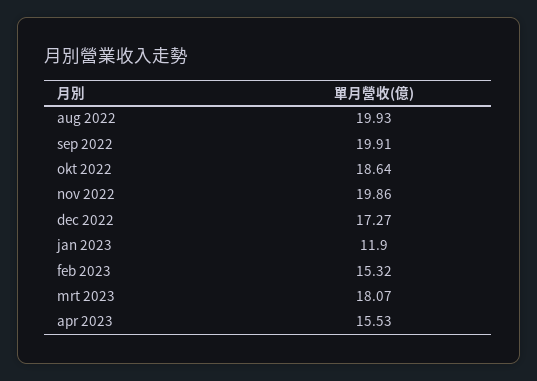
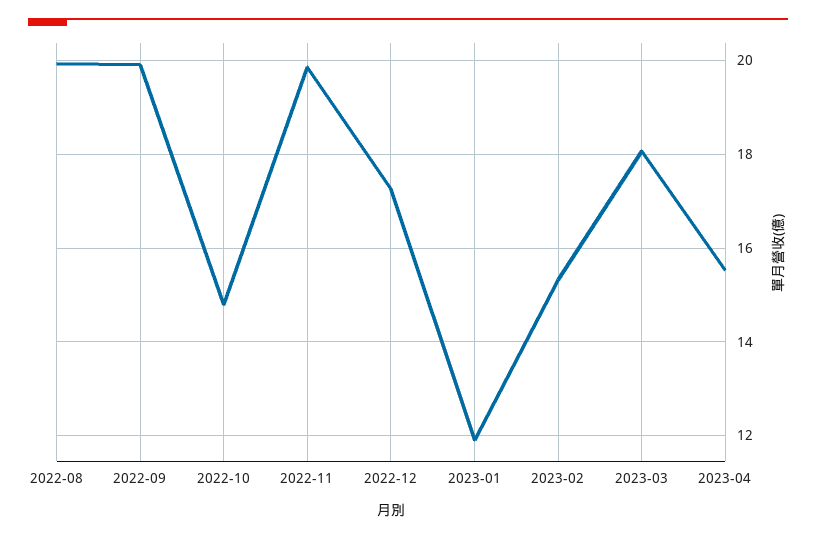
  {
    "aug 2022": 19.93,
    "sep 2022": 19.91,
-   "okt 2022": 18.64,
+   "okt 2022": 14.8,
    "nov 2022": 19.86,
    "dec 2022": 17.27,
    "jan 2023": 11.9,
    "feb 2023": 15.32,
    "mrt 2023": 18.07,
    "apr 2023": 15.53
  }

